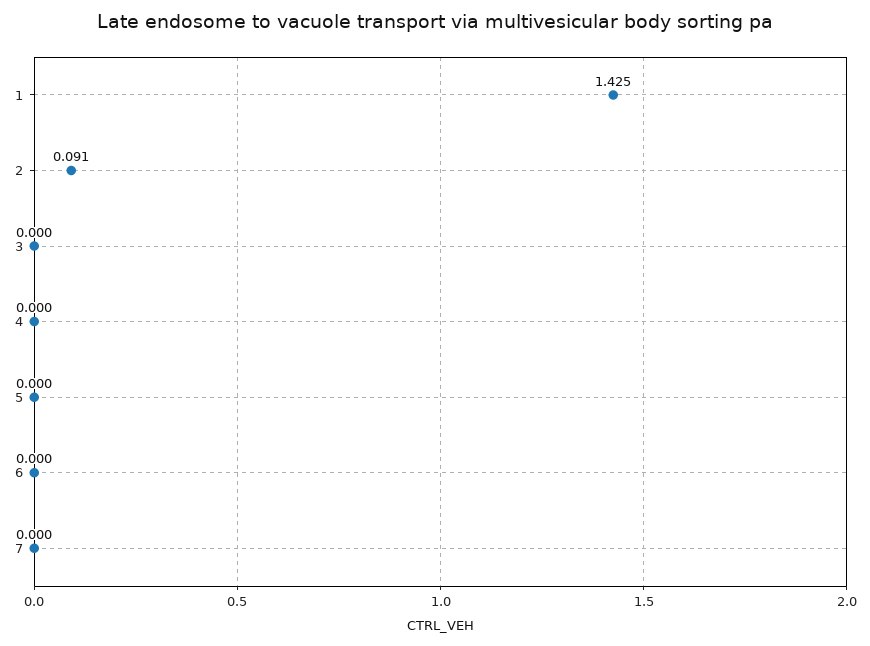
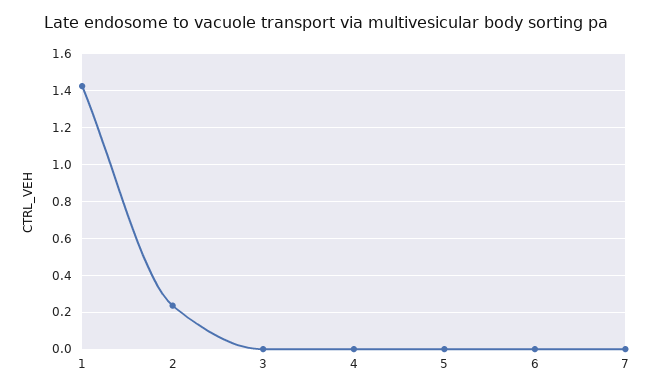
  {
    "1": 1.425,
-   "2": 0.091,
+   "2": 0.25,
    "3": 0,
    "4": 0,
    "5": 0,
    "6": 0,
    "7": 0
  }

